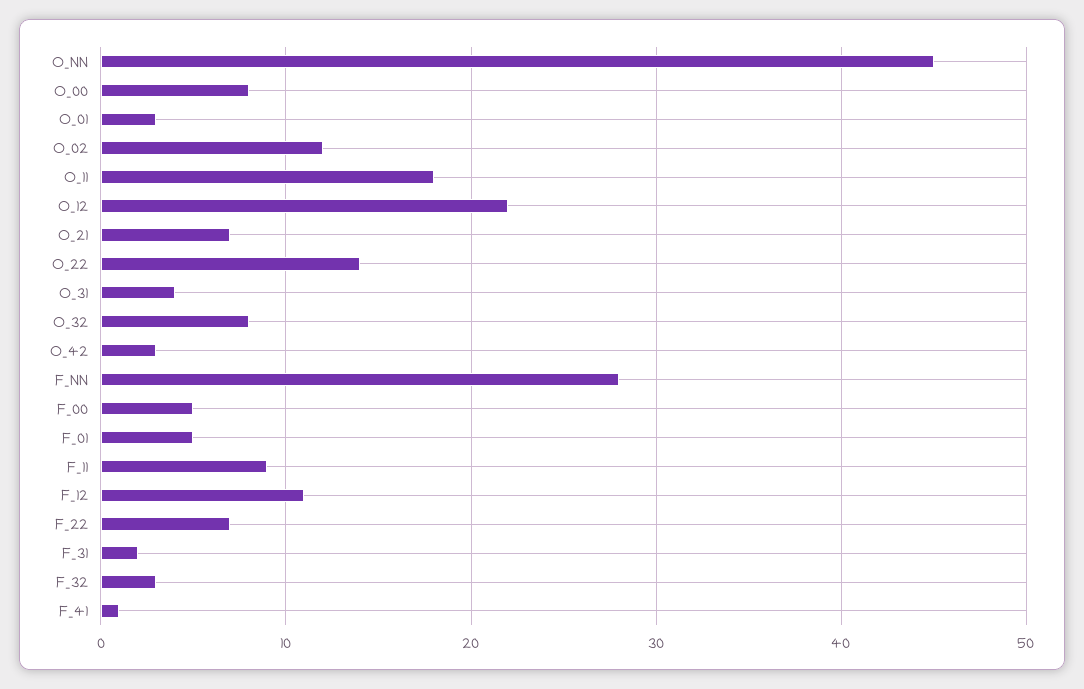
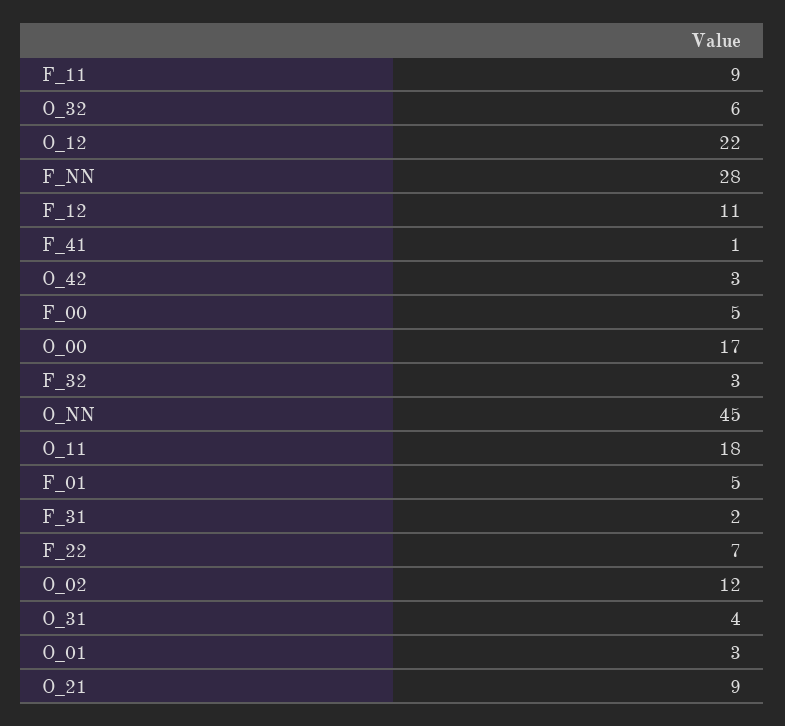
  {
    "O_NN": 45,
-   "O_00": 8,
+   "O_00": 17,
    "O_01": 3,
    "O_02": 12,
    "O_11": 18,
    "O_12": 22,
-   "O_21": 7,
+   "O_21": 9,
-   "O_22": 14,
    "O_31": 4,
-   "O_32": 8,
+   "O_32": 6,
    "O_42": 3,
    "F_NN": 28,
    "F_00": 5,
    "F_01": 5,
    "F_11": 9,
    "F_12": 11,
    "F_22": 7,
    "F_31": 2,
    "F_32": 3,
    "F_41": 1
  }

